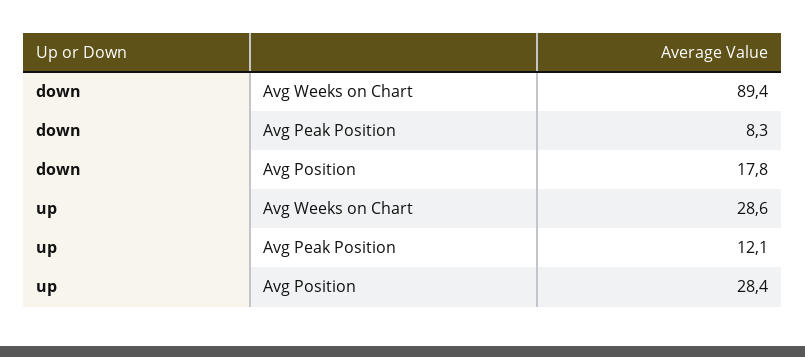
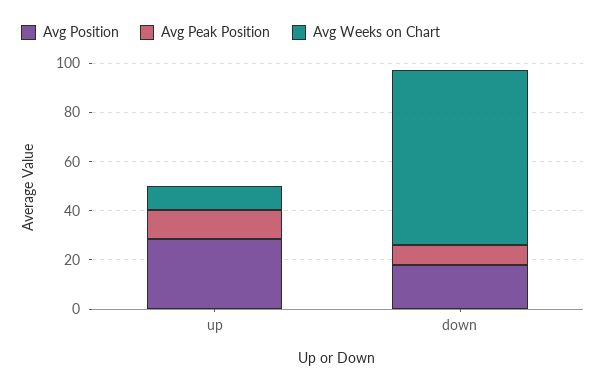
  {
    "Avg Weeks on Chart": {
-     "down": 89.4,
+     "down": 70,
-     "up": 28.6
+     "up": 10
    },
    "Avg Peak Position": {
      "down": 8.3,
      "up": 12.1
    },
    "Avg Position": {
      "down": 17.8,
      "up": 28.4
    }
  }

